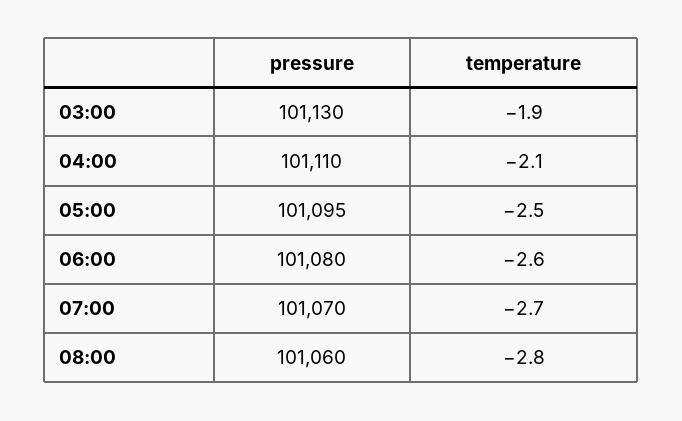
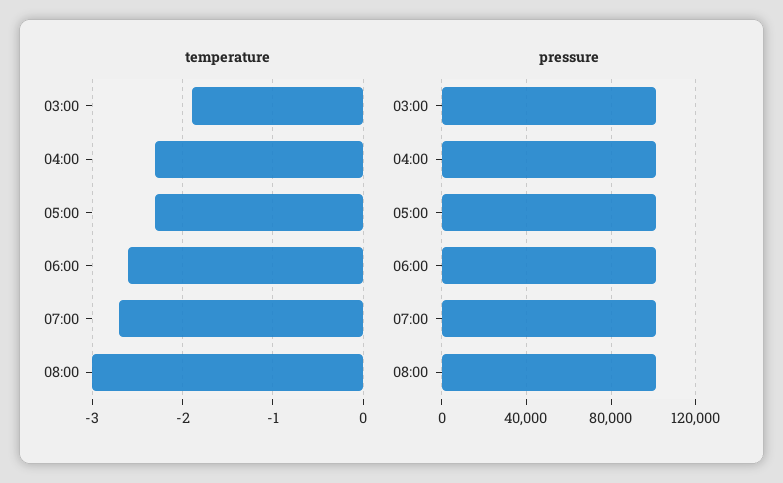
  {
    "pressure": {
      "03:00": 101130,
      "04:00": 101110,
      "05:00": 101095,
      "06:00": 101080,
      "07:00": 101070,
      "08:00": 101060
    },
    "temperature": {
      "03:00": -1.9,
-     "04:00": -2.1,
+     "04:00": -2.3,
-     "05:00": -2.5,
+     "05:00": -2.3,
      "06:00": -2.6,
      "07:00": -2.7,
-     "08:00": -2.8
+     "08:00": -3
    }
  }

